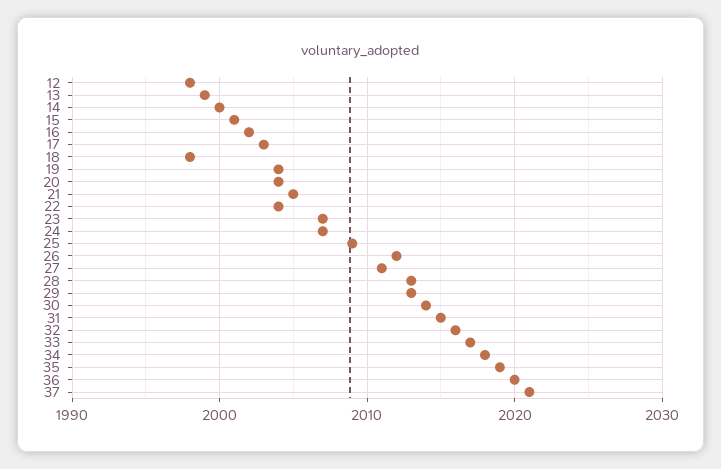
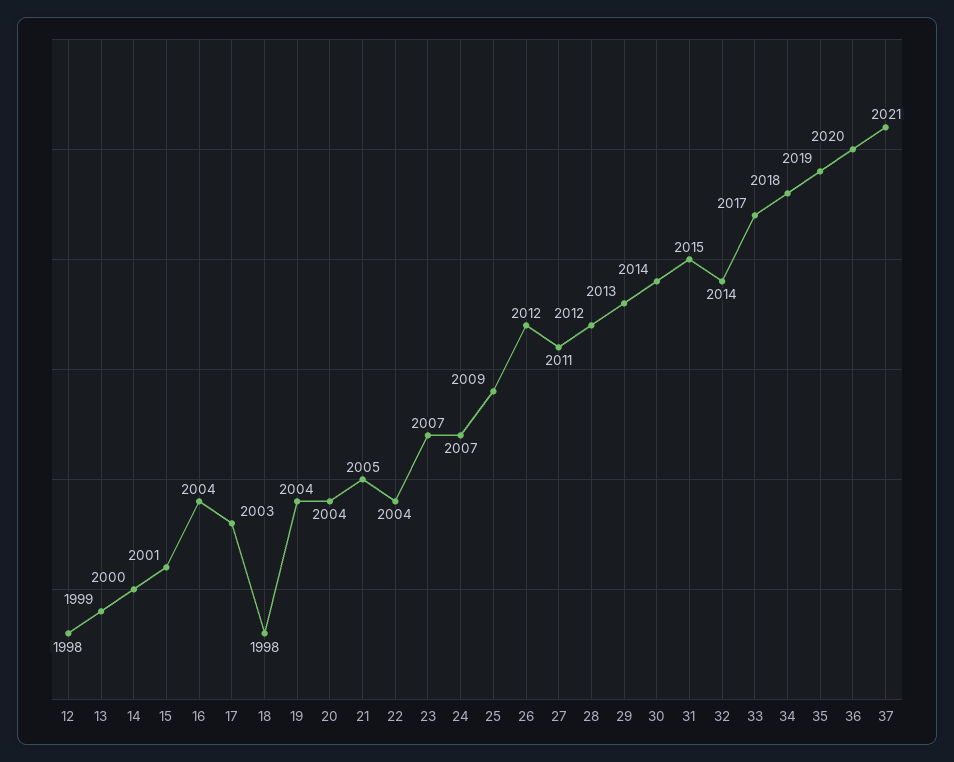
  {
    "12": 1998,
    "13": 1999,
    "14": 2000,
    "15": 2001,
-   "16": 2002,
+   "16": 2004,
    "17": 2003,
    "18": 1998,
    "19": 2004,
    "20": 2004,
    "21": 2005,
    "22": 2004,
    "23": 2007,
    "24": 2007,
    "25": 2009,
    "26": 2012,
    "27": 2011,
-   "28": 2013,
+   "28": 2012,
    "29": 2013,
    "30": 2014,
    "31": 2015,
-   "32": 2016,
+   "32": 2014,
    "33": 2017,
    "34": 2018,
    "35": 2019,
    "36": 2020,
    "37": 2021
  }

